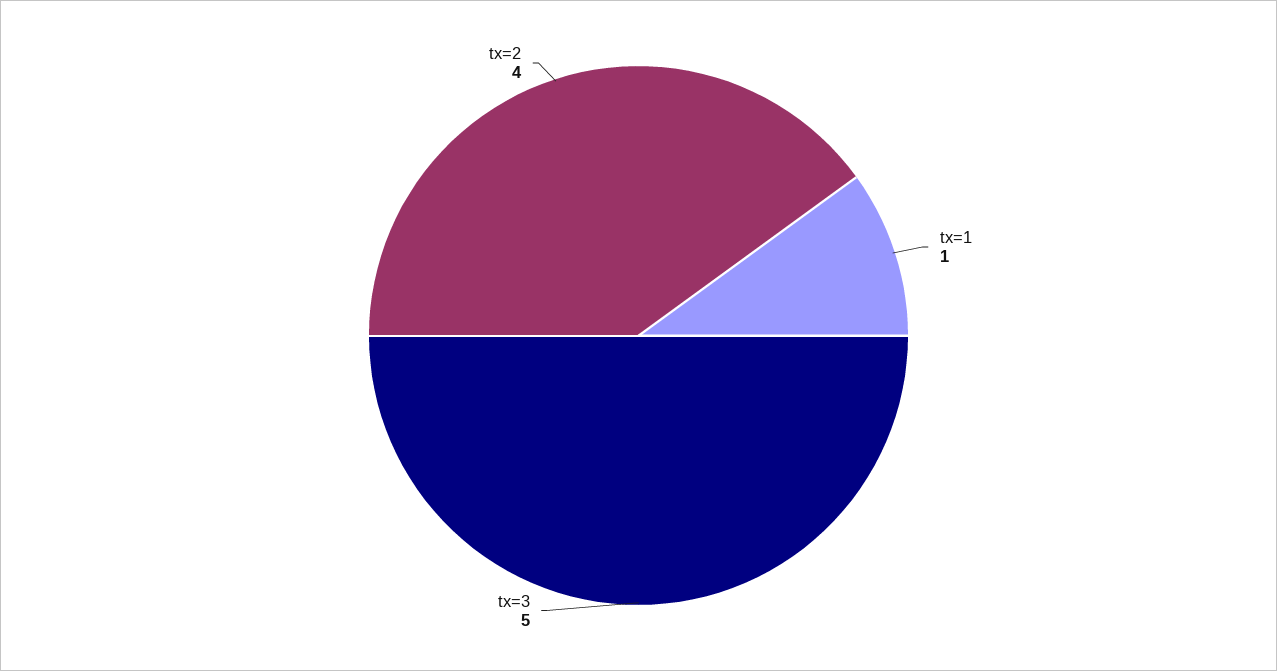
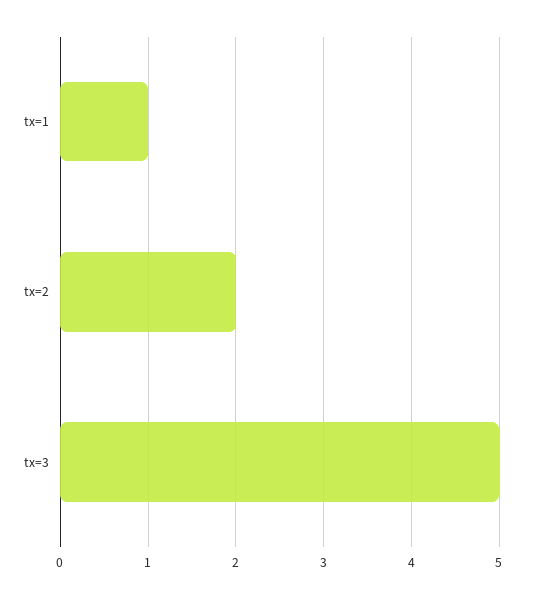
  {
    "tx=1": 1,
    "tx=3": 5,
-   "tx=2": 4
+   "tx=2": 2
  }

